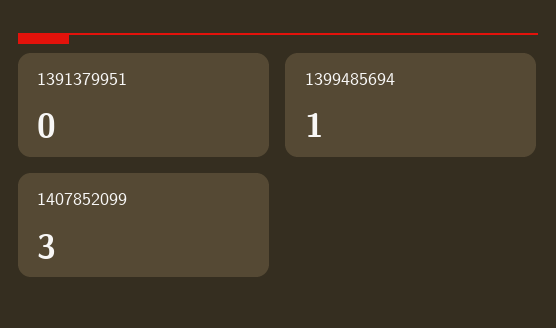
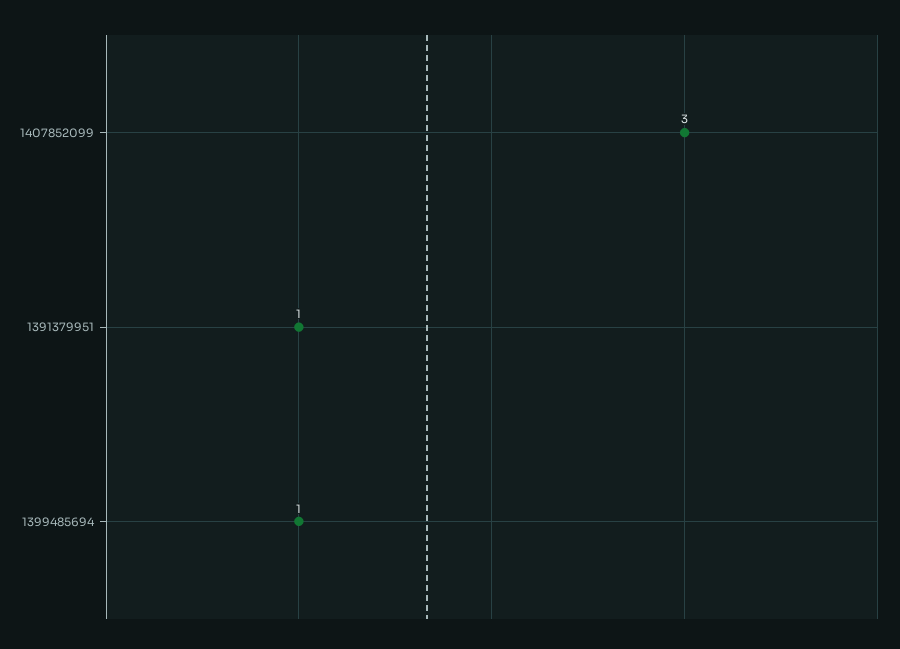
  {
-   "1391379951": 0,
+   "1391379951": 1,
    "1399485694": 1,
    "1407852099": 3
  }

